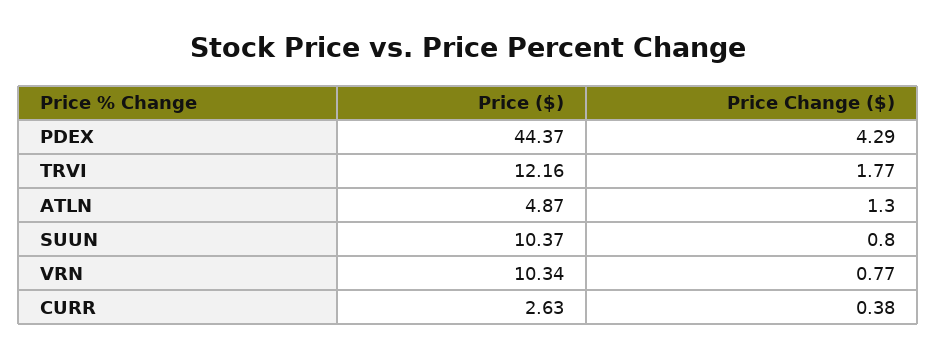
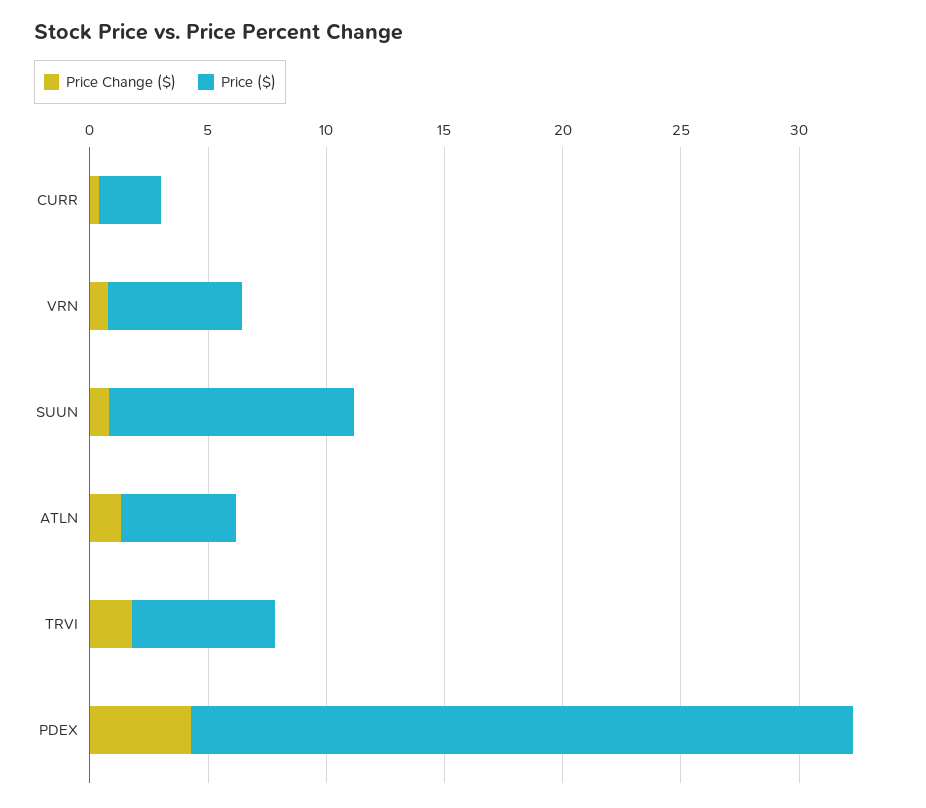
  {
    "Price ($)": {
-     "PDEX": 44.37,
+     "PDEX": 28,
-     "TRVI": 12.16,
+     "TRVI": 6,
      "ATLN": 4.87,
      "SUUN": 10.37,
-     "VRN": 10.34,
+     "VRN": 6,
      "CURR": 2.63
    },
    "Price Change ($)": {
      "PDEX": 4.29,
      "TRVI": 1.77,
      "ATLN": 1.3,
      "SUUN": 0.8,
      "VRN": 0.77,
      "CURR": 0.38
    }
  }

